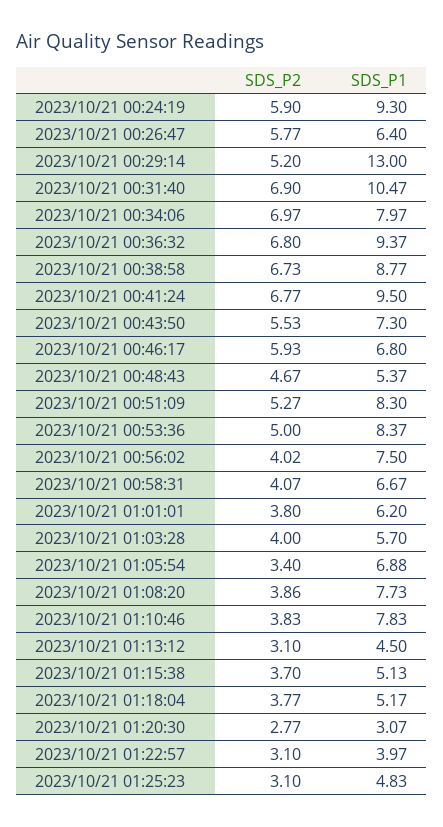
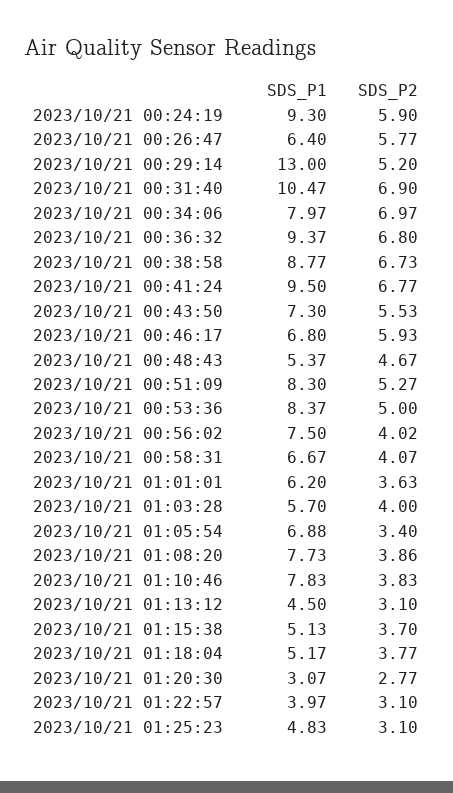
  {
    "SDS_P2": {
      "2023/10/21 00:24:19": 5.9,
      "2023/10/21 00:26:47": 5.77,
      "2023/10/21 00:29:14": 5.2,
      "2023/10/21 00:31:40": 6.9,
      "2023/10/21 00:34:06": 6.97,
      "2023/10/21 00:36:32": 6.8,
      "2023/10/21 00:38:58": 6.73,
      "2023/10/21 00:41:24": 6.77,
      "2023/10/21 00:43:50": 5.53,
      "2023/10/21 00:46:17": 5.93,
      "2023/10/21 00:48:43": 4.67,
      "2023/10/21 00:51:09": 5.27,
      "2023/10/21 00:53:36": 5,
      "2023/10/21 00:56:02": 4.02,
      "2023/10/21 00:58:31": 4.07,
-     "2023/10/21 01:01:01": 3.8,
+     "2023/10/21 01:01:01": 3.63,
      "2023/10/21 01:03:28": 4,
      "2023/10/21 01:05:54": 3.4,
      "2023/10/21 01:08:20": 3.86,
      "2023/10/21 01:10:46": 3.83,
      "2023/10/21 01:13:12": 3.1,
      "2023/10/21 01:15:38": 3.7,
      "2023/10/21 01:18:04": 3.77,
      "2023/10/21 01:20:30": 2.77,
      "2023/10/21 01:22:57": 3.1,
      "2023/10/21 01:25:23": 3.1
    },
    "SDS_P1": {
      "2023/10/21 00:24:19": 9.3,
      "2023/10/21 00:26:47": 6.4,
      "2023/10/21 00:29:14": 13,
      "2023/10/21 00:31:40": 10.47,
      "2023/10/21 00:34:06": 7.97,
      "2023/10/21 00:36:32": 9.37,
      "2023/10/21 00:38:58": 8.77,
      "2023/10/21 00:41:24": 9.5,
      "2023/10/21 00:43:50": 7.3,
      "2023/10/21 00:46:17": 6.8,
      "2023/10/21 00:48:43": 5.37,
      "2023/10/21 00:51:09": 8.3,
      "2023/10/21 00:53:36": 8.37,
      "2023/10/21 00:56:02": 7.5,
      "2023/10/21 00:58:31": 6.67,
      "2023/10/21 01:01:01": 6.2,
      "2023/10/21 01:03:28": 5.7,
      "2023/10/21 01:05:54": 6.88,
      "2023/10/21 01:08:20": 7.73,
      "2023/10/21 01:10:46": 7.83,
      "2023/10/21 01:13:12": 4.5,
      "2023/10/21 01:15:38": 5.13,
      "2023/10/21 01:18:04": 5.17,
      "2023/10/21 01:20:30": 3.07,
      "2023/10/21 01:22:57": 3.97,
      "2023/10/21 01:25:23": 4.83
    }
  }

